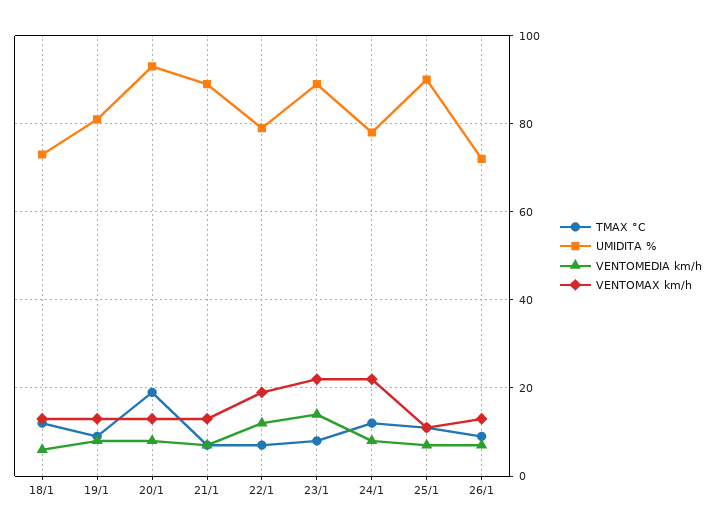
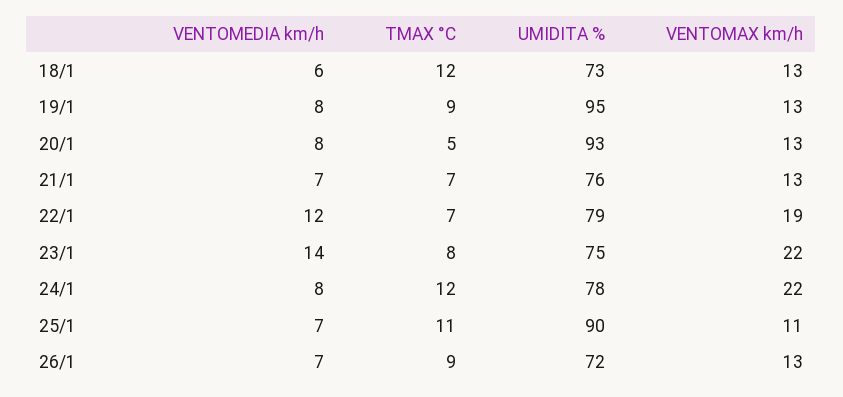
  {
    "TMAX °C": {
      "18/1": 12,
      "19/1": 9,
-     "20/1": 20,
+     "20/1": 5,
      "21/1": 7,
      "22/1": 7,
      "23/1": 8,
      "24/1": 12,
      "25/1": 11,
      "26/1": 9
    },
    "UMIDITA %": {
      "18/1": 73,
-     "19/1": 80,
+     "19/1": 95,
      "20/1": 93,
-     "21/1": 90,
+     "21/1": 76,
      "22/1": 79,
-     "23/1": 90,
+     "23/1": 75,
      "24/1": 78,
      "25/1": 90,
      "26/1": 72
    },
    "VENTOMEDIA km/h": {
      "18/1": 6,
      "19/1": 8,
      "20/1": 8,
      "21/1": 7,
      "22/1": 12,
      "23/1": 14,
      "24/1": 8,
      "25/1": 7,
      "26/1": 7
    },
    "VENTOMAX km/h": {
      "18/1": 13,
      "19/1": 13,
      "20/1": 13,
      "21/1": 13,
      "22/1": 19,
      "23/1": 22,
      "24/1": 22,
      "25/1": 11,
      "26/1": 13
    }
  }

